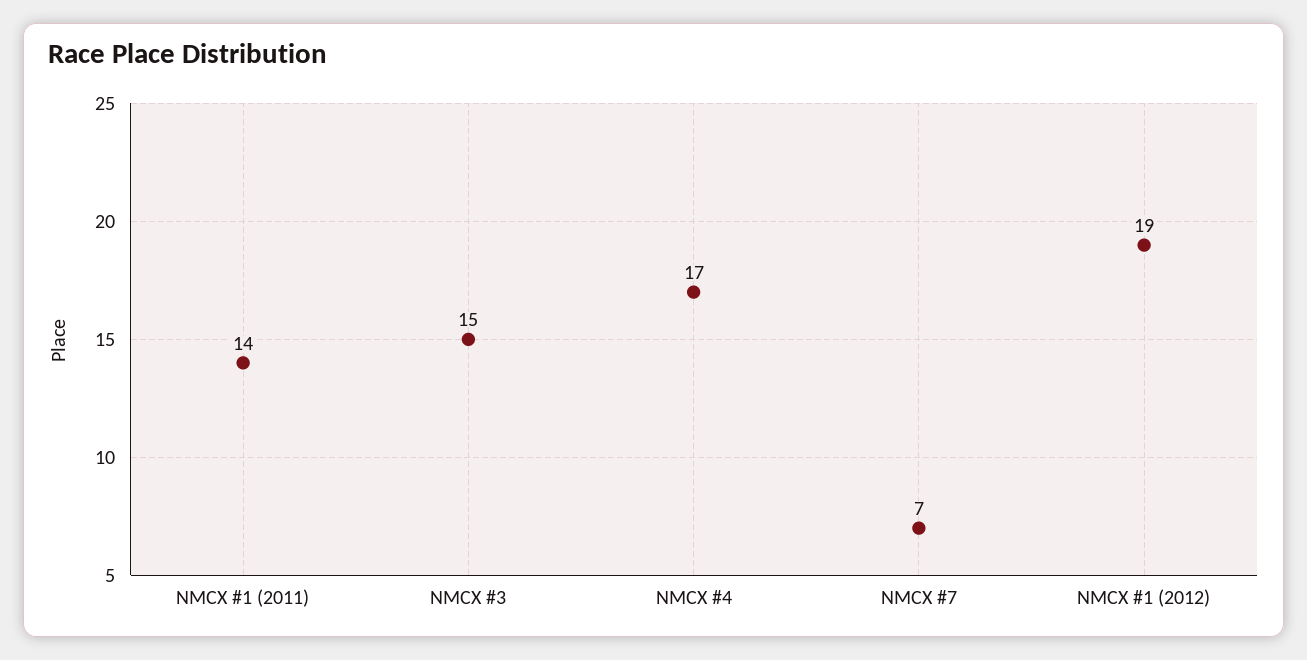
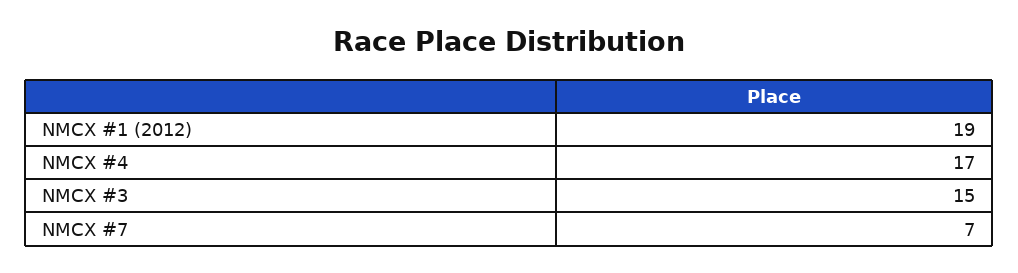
  {
-   "NMCX #1 (2011)": 14,
    "NMCX #3": 15,
    "NMCX #4": 17,
    "NMCX #7": 7,
    "NMCX #1 (2012)": 19
  }

